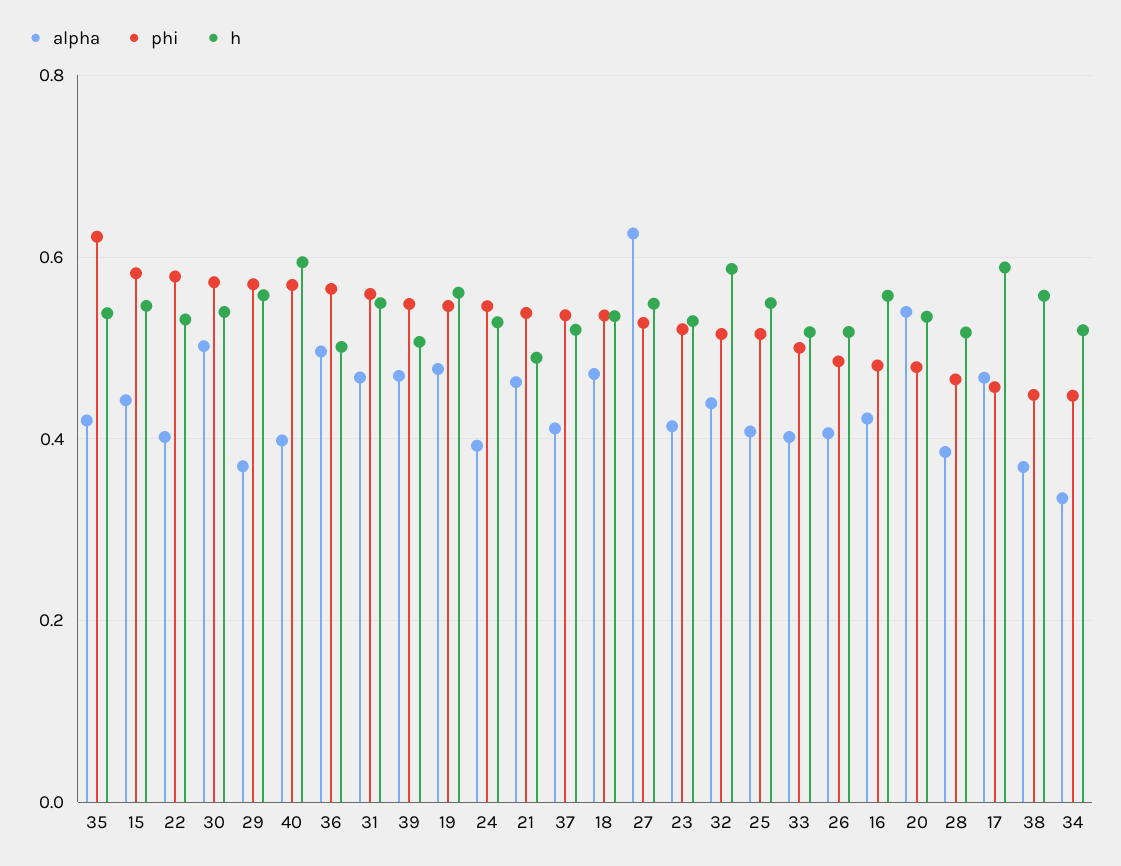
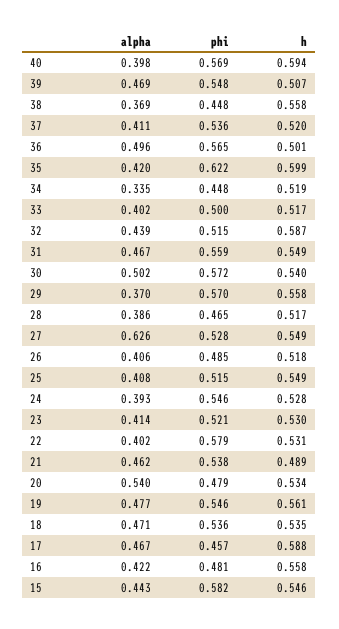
  {
    "alpha": {
      "35": 0.42,
      "15": 0.443,
      "22": 0.402,
      "30": 0.502,
      "29": 0.37,
      "40": 0.398,
      "36": 0.496,
      "31": 0.467,
      "39": 0.469,
      "19": 0.477,
      "24": 0.393,
      "21": 0.462,
      "37": 0.411,
      "18": 0.471,
      "27": 0.626,
      "23": 0.414,
      "32": 0.439,
      "25": 0.408,
      "33": 0.402,
      "26": 0.406,
      "16": 0.422,
      "20": 0.54,
      "28": 0.386,
      "17": 0.467,
      "38": 0.369,
      "34": 0.335
    },
    "phi": {
      "35": 0.622,
      "15": 0.582,
      "22": 0.579,
      "30": 0.572,
      "29": 0.57,
      "40": 0.569,
      "36": 0.565,
      "31": 0.559,
      "39": 0.548,
      "19": 0.546,
      "24": 0.546,
      "21": 0.538,
      "37": 0.536,
      "18": 0.536,
      "27": 0.528,
      "23": 0.521,
      "32": 0.515,
      "25": 0.515,
      "33": 0.5,
      "26": 0.485,
      "16": 0.481,
      "20": 0.479,
      "28": 0.465,
      "17": 0.457,
      "38": 0.448,
      "34": 0.448
    },
    "h": {
-     "35": 0.54,
+     "35": 0.599,
      "15": 0.546,
      "22": 0.531,
      "30": 0.54,
      "29": 0.558,
      "40": 0.594,
      "36": 0.501,
      "31": 0.549,
      "39": 0.507,
      "19": 0.561,
      "24": 0.528,
      "21": 0.489,
      "37": 0.52,
      "18": 0.535,
      "27": 0.549,
      "23": 0.53,
      "32": 0.587,
      "25": 0.549,
      "33": 0.517,
      "26": 0.518,
      "16": 0.558,
      "20": 0.534,
      "28": 0.517,
      "17": 0.588,
      "38": 0.558,
      "34": 0.519
    }
  }

